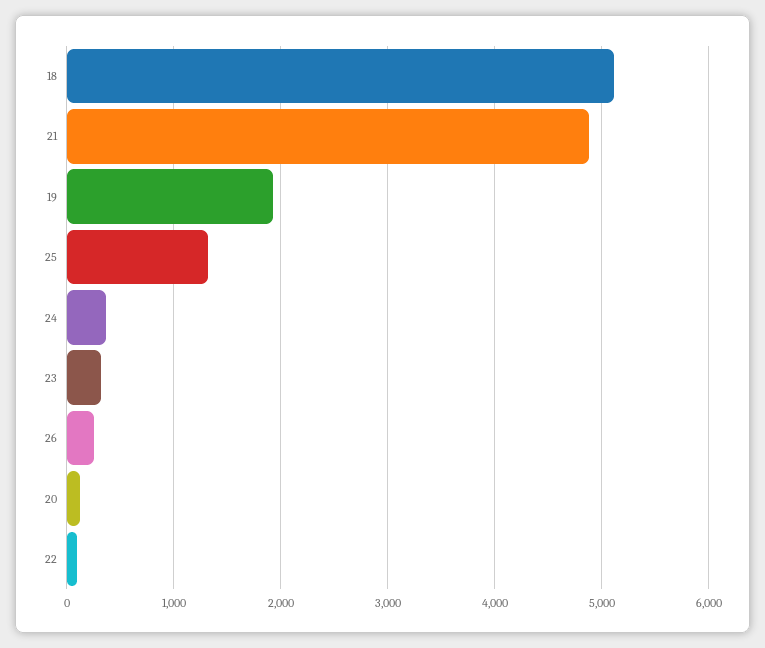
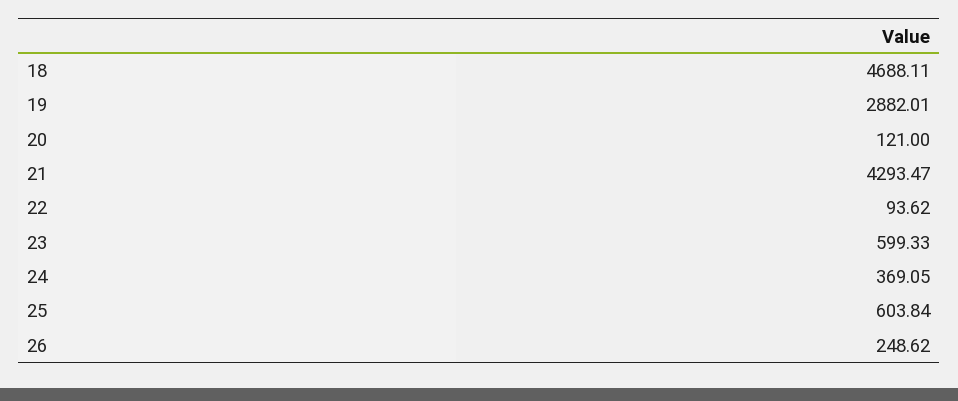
  {
-   "18": 5100,
+   "18": 4688.11,
-   "21": 4900,
+   "21": 4293.47,
-   "19": 1900,
+   "19": 2882.01,
-   "25": 1300,
+   "25": 603.84,
    "24": 369.05,
-   "23": 300,
+   "23": 599.33,
    "26": 248.62,
    "20": 121,
    "22": 93.62
  }

